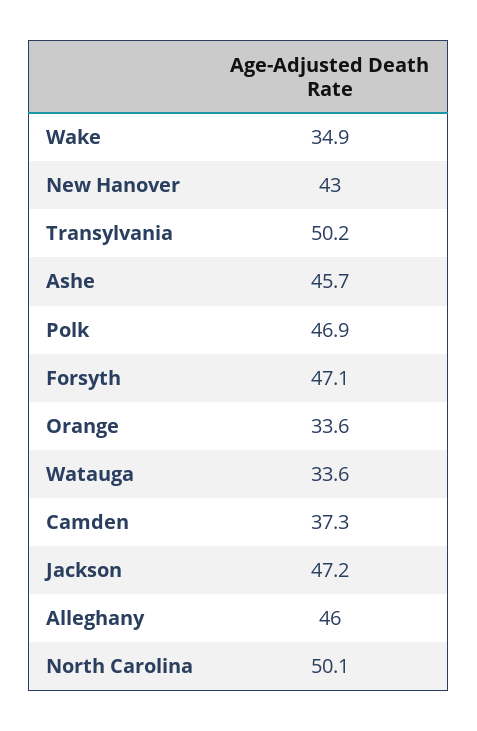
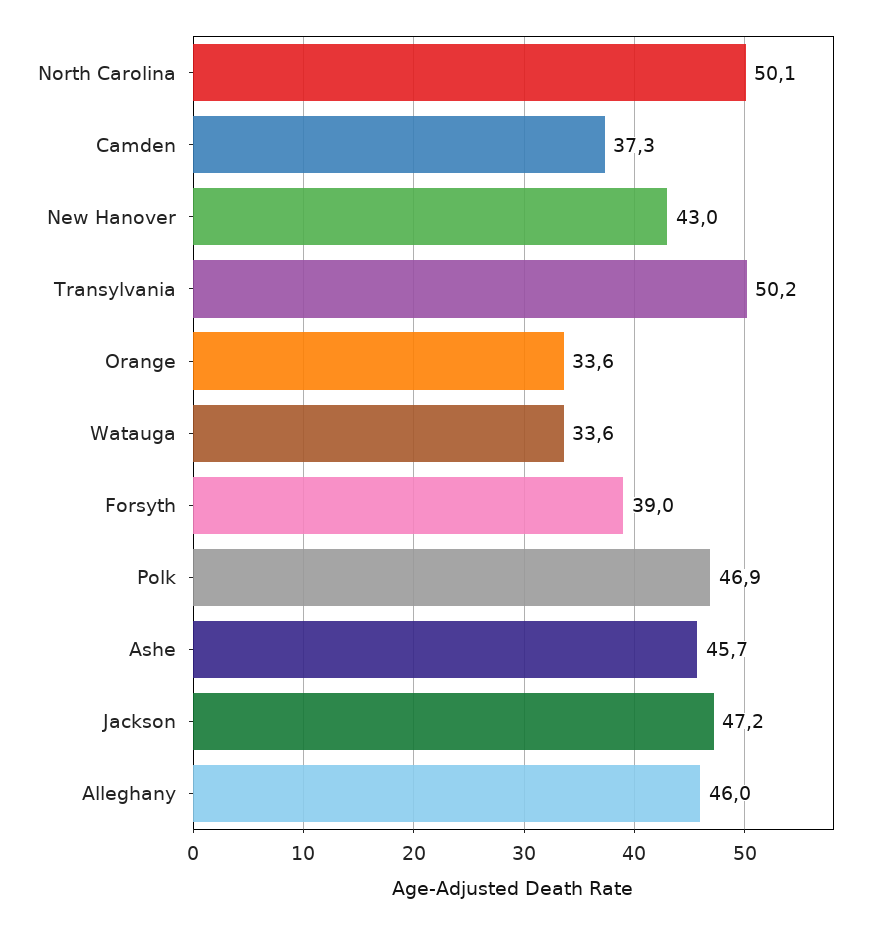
  {
-   "Wake": 34.9,
    "New Hanover": 43,
    "Transylvania": 50.2,
    "Ashe": 45.7,
    "Polk": 46.9,
-   "Forsyth": 47.1,
+   "Forsyth": 39,
    "Orange": 33.6,
    "Watauga": 33.6,
    "Camden": 37.3,
    "Jackson": 47.2,
    "Alleghany": 46,
    "North Carolina": 50.1
  }

